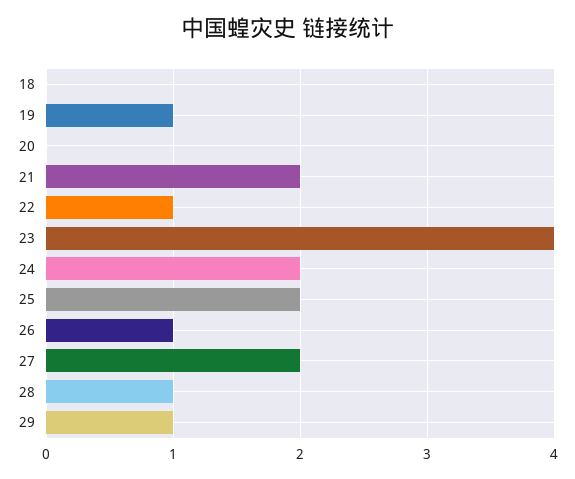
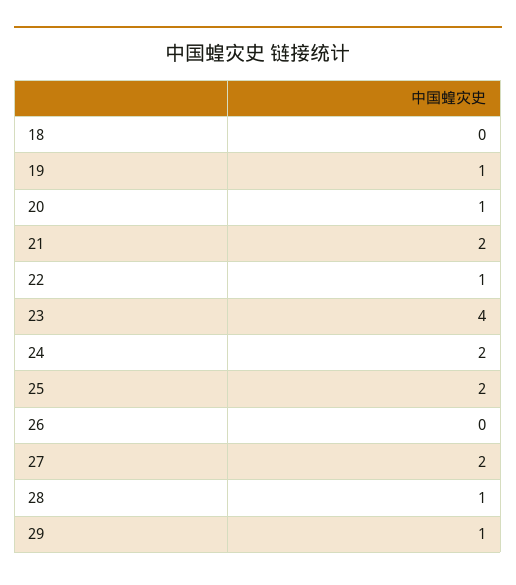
  {
    "18": 0,
    "19": 1,
-   "20": 0,
+   "20": 1,
    "21": 2,
    "22": 1,
    "23": 4,
    "24": 2,
    "25": 2,
-   "26": 1,
+   "26": 0,
    "27": 2,
    "28": 1,
    "29": 1
  }

